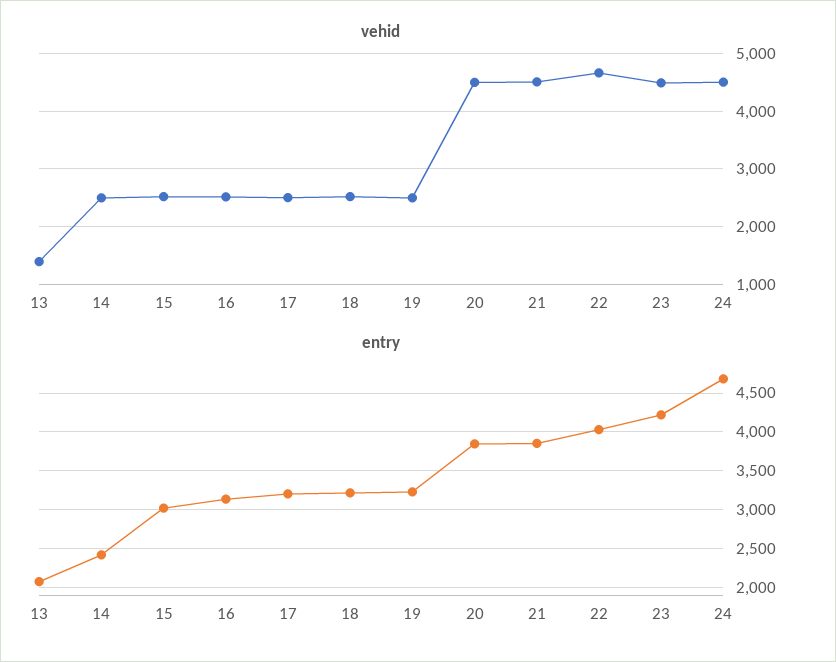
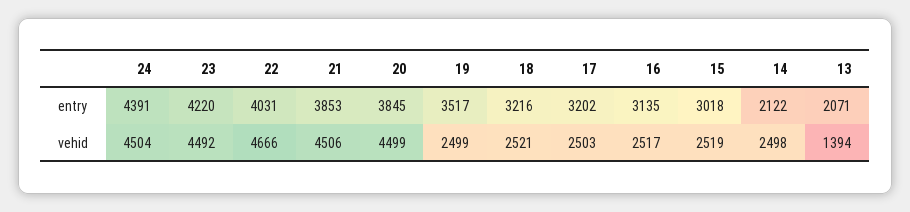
  {
    "vehid": {
      "13": 1394,
      "14": 2498,
      "15": 2519,
      "16": 2517,
      "17": 2503,
      "18": 2521,
      "19": 2499,
      "20": 4499,
      "21": 4506,
      "22": 4666,
      "23": 4492,
      "24": 4504
    },
    "entry": {
      "13": 2071,
-     "14": 2400,
+     "14": 2122,
      "15": 3018,
      "16": 3135,
      "17": 3202,
      "18": 3216,
-     "19": 3200,
+     "19": 3517,
      "20": 3845,
      "21": 3853,
      "22": 4031,
      "23": 4220,
-     "24": 4700
+     "24": 4391
    }
  }

